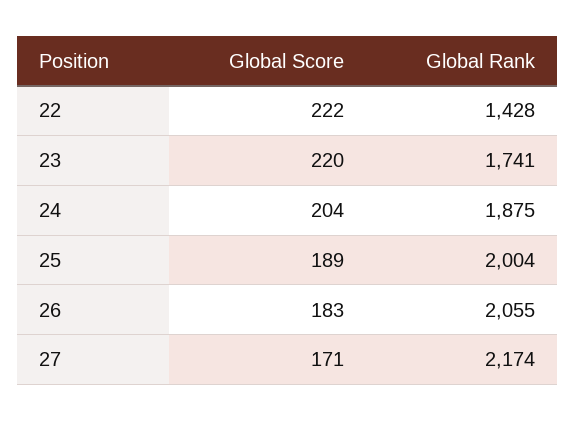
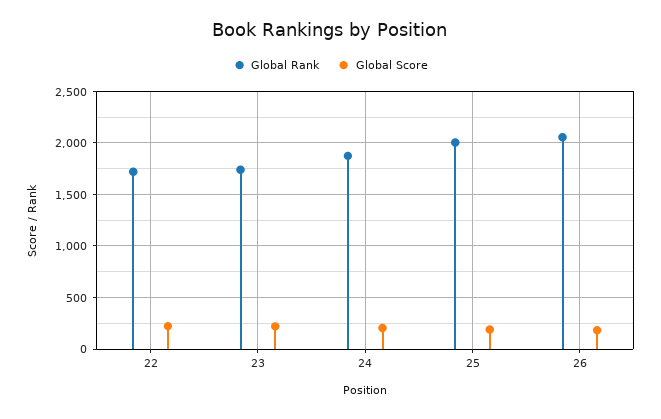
  {
    "Global Score": {
      "22": 222,
      "23": 220,
      "24": 204,
      "25": 189,
-     "26": 183,
+     "26": 183
-     "27": 171
    },
    "Global Rank": {
-     "22": 1428,
+     "22": 1700,
      "23": 1741,
      "24": 1875,
      "25": 2004,
-     "26": 2055,
+     "26": 2055
-     "27": 2174
    }
  }

